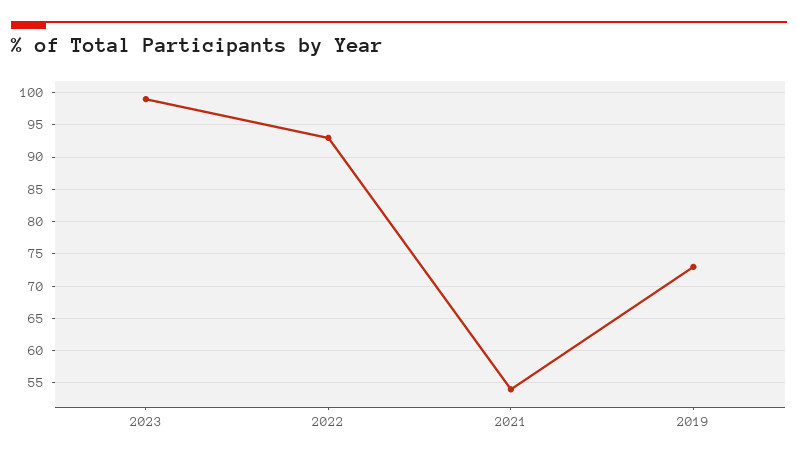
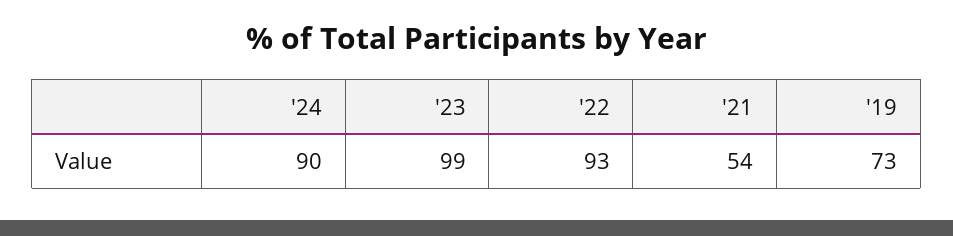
  {
    "2023": 99,
    "2022": 93,
    "2021": 54,
-   "2019": 73
+   "2019": 73,
+   "'24": 90
  }

